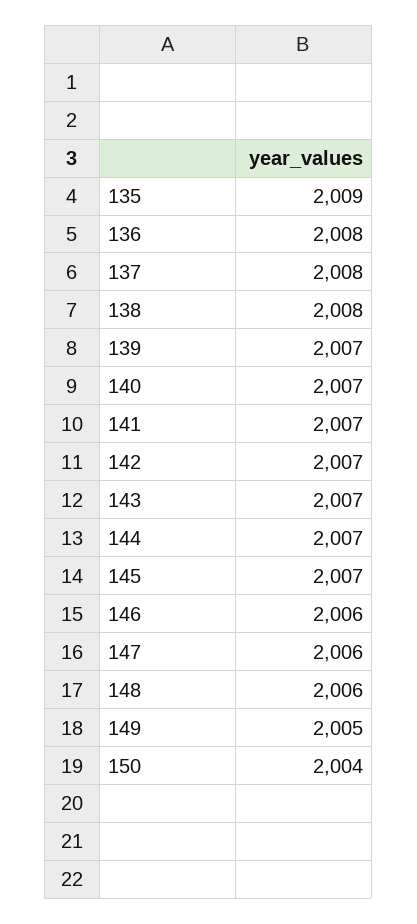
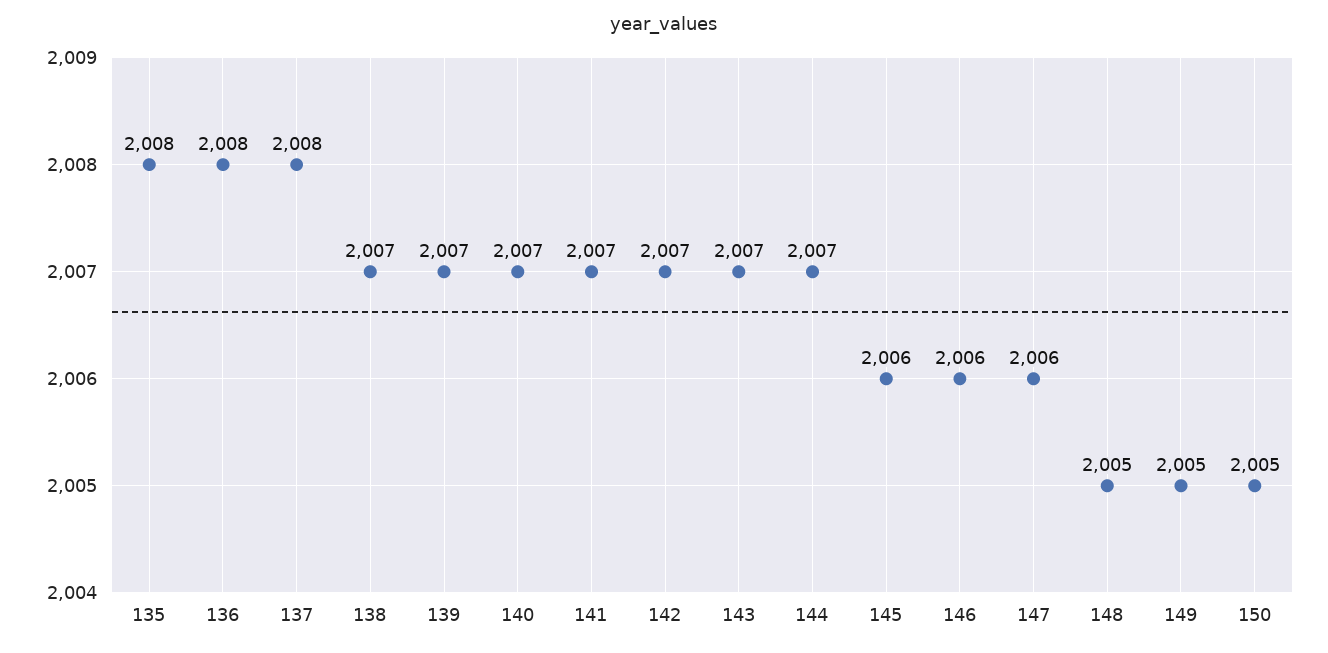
  {
-   "135": 2009,
+   "135": 2008,
    "136": 2008,
    "137": 2008,
-   "138": 2008,
+   "138": 2007,
    "139": 2007,
    "140": 2007,
    "141": 2007,
    "142": 2007,
    "143": 2007,
    "144": 2007,
-   "145": 2007,
+   "145": 2006,
    "146": 2006,
    "147": 2006,
-   "148": 2006,
+   "148": 2005,
    "149": 2005,
-   "150": 2004
+   "150": 2005
  }

